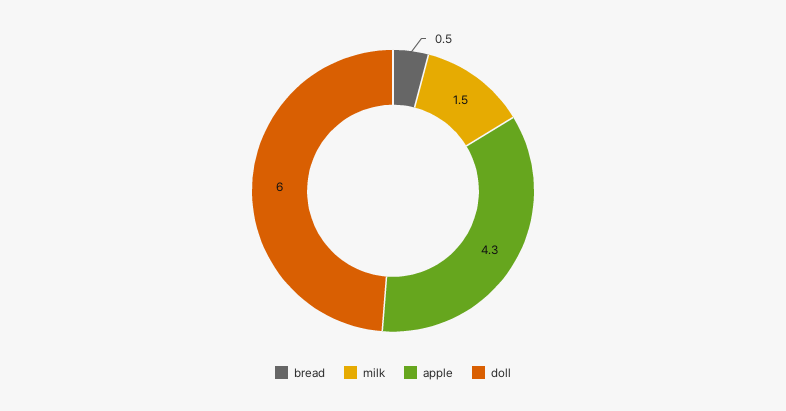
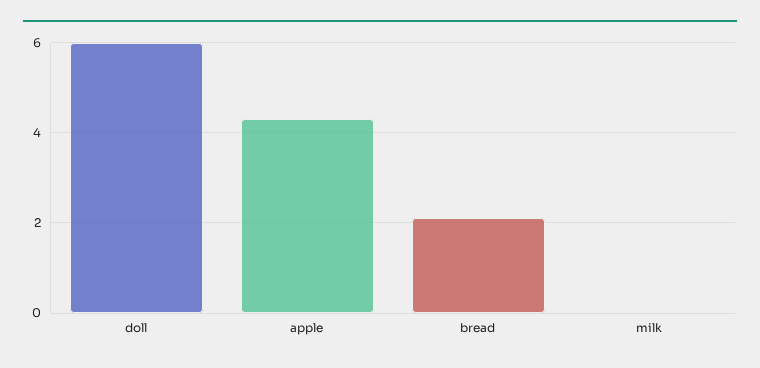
  {
-   "bread": 0.5,
+   "bread": 2,
-   "milk": 1.5,
+   "milk": 0,
    "apple": 4.3,
    "doll": 6
  }

